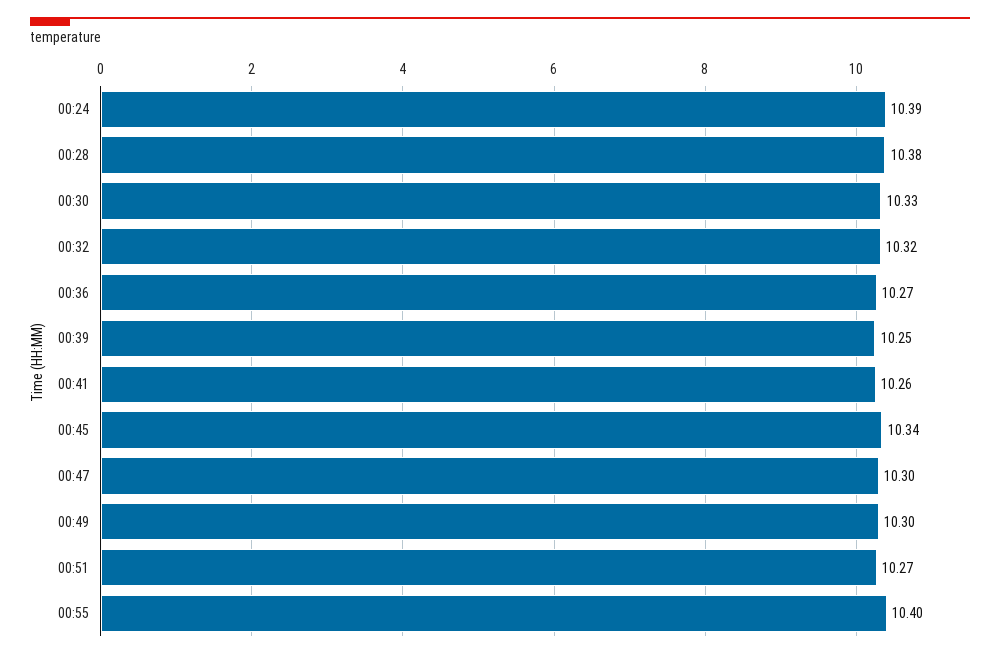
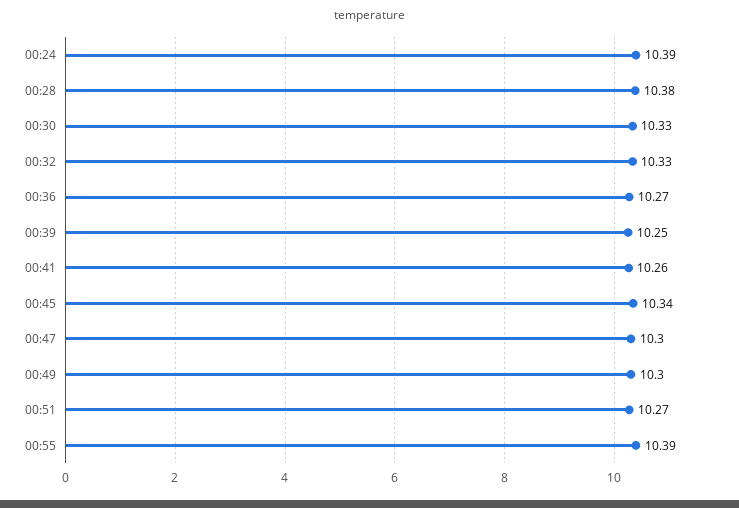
  {
    "00:24": 10.39,
    "00:28": 10.38,
    "00:30": 10.33,
-   "00:32": 10.32,
+   "00:32": 10.33,
    "00:36": 10.27,
    "00:39": 10.25,
    "00:41": 10.26,
    "00:45": 10.34,
    "00:47": 10.3,
    "00:49": 10.3,
    "00:51": 10.27,
-   "00:55": 10.4
+   "00:55": 10.39
  }

